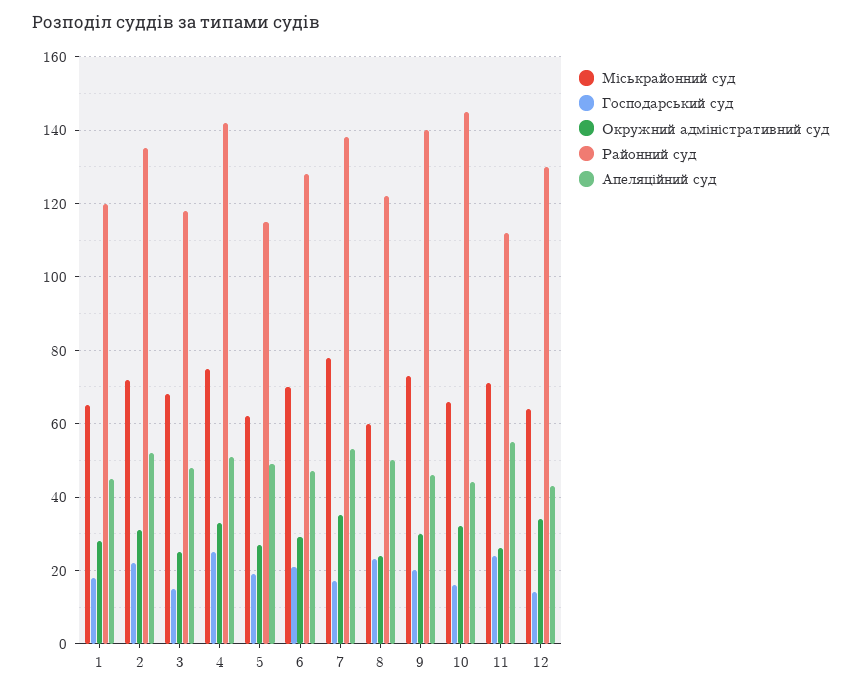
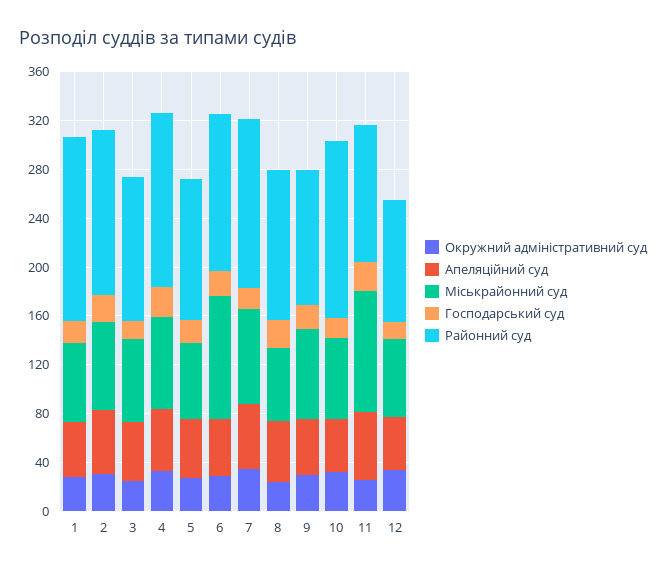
  {
    "Міськрайонний суд": {
      "1": 65,
      "2": 70,
      "3": 70,
      "4": 75,
      "5": 60,
-     "6": 70,
+     "6": 100,
      "7": 80,
      "8": 60,
      "9": 75,
      "10": 65,
-     "11": 70,
+     "11": 100,
      "12": 65
    },
    "Господарський суд": {
      "1": 20,
      "2": 20,
      "3": 15,
      "4": 25,
      "5": 20,
      "6": 20,
      "7": 15,
      "8": 25,
      "9": 20,
      "10": 15,
      "11": 25,
      "12": 15
    },
    "Окружний адміністративний суд": {
      "1": 30,
      "2": 30,
      "3": 25,
      "4": 35,
      "5": 25,
      "6": 30,
      "7": 35,
      "8": 25,
      "9": 30,
      "10": 30,
      "11": 25,
      "12": 35
    },
    "Районний суд": {
-     "1": 120,
+     "1": 150,
      "2": 135,
      "3": 120,
      "4": 140,
      "5": 115,
      "6": 130,
      "7": 140,
      "8": 120,
-     "9": 140,
+     "9": 110,
      "10": 145,
      "11": 110,
-     "12": 130
+     "12": 100
    },
    "Апеляційний суд": {
      "1": 45,
      "2": 50,
      "3": 50,
      "4": 50,
      "5": 50,
      "6": 45,
      "7": 55,
      "8": 50,
      "9": 45,
      "10": 45,
      "11": 55,
      "12": 45
    }
  }

